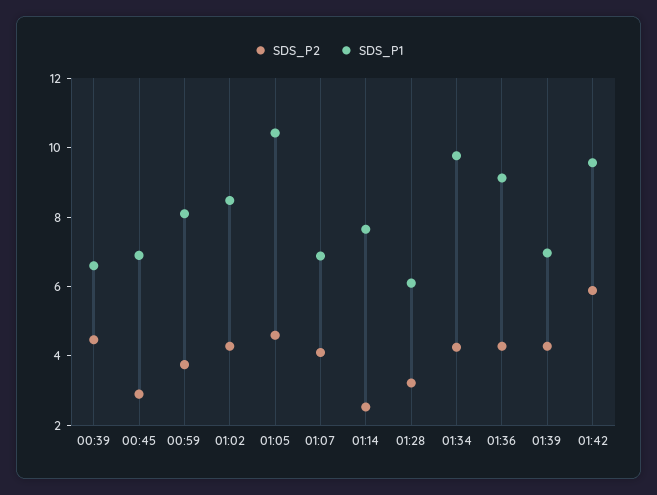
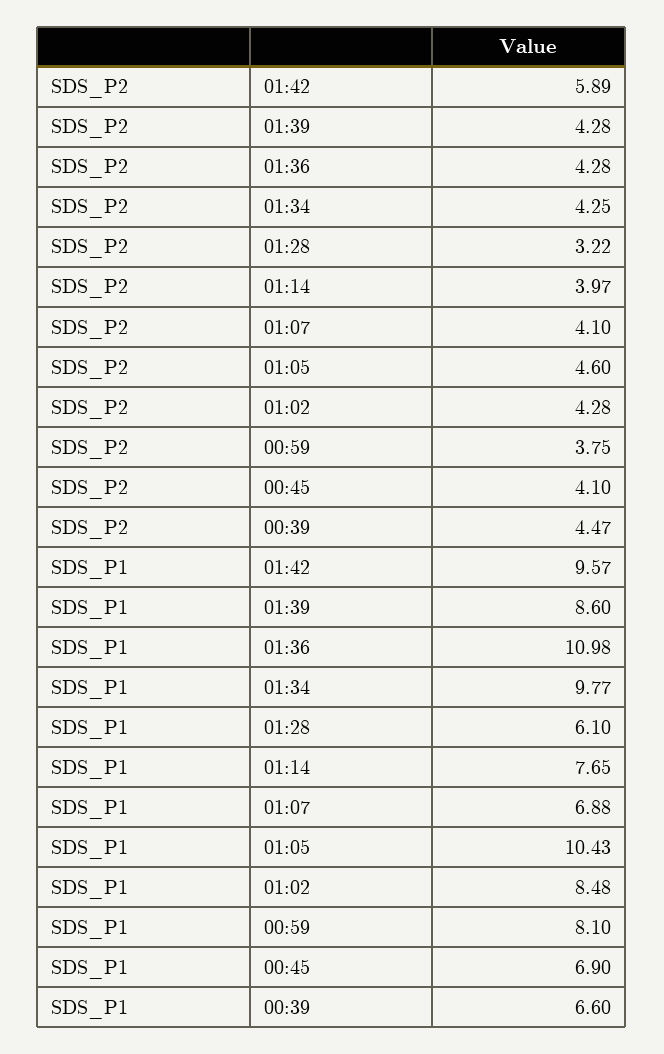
  {
    "SDS_P2": {
      "00:39": 4.47,
-     "00:45": 3,
+     "00:45": 4.1,
      "00:59": 3.75,
      "01:02": 4.28,
      "01:05": 4.6,
      "01:07": 4.1,
-     "01:14": 2.5,
+     "01:14": 3.97,
      "01:28": 3.22,
      "01:34": 4.25,
      "01:36": 4.28,
      "01:39": 4.28,
      "01:42": 5.89
    },
    "SDS_P1": {
      "00:39": 6.6,
      "00:45": 6.9,
      "00:59": 8.1,
      "01:02": 8.48,
      "01:05": 10.43,
      "01:07": 6.88,
      "01:14": 7.65,
      "01:28": 6.1,
      "01:34": 9.77,
-     "01:36": 9,
+     "01:36": 10.98,
-     "01:39": 7,
+     "01:39": 8.6,
      "01:42": 9.57
    }
  }

